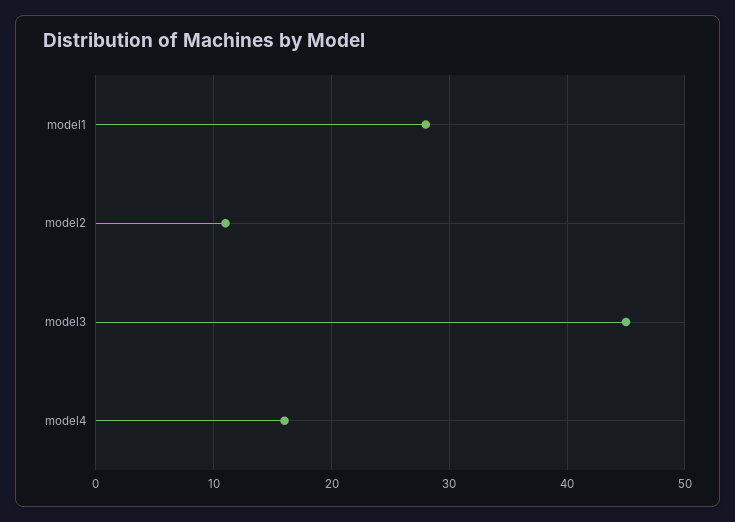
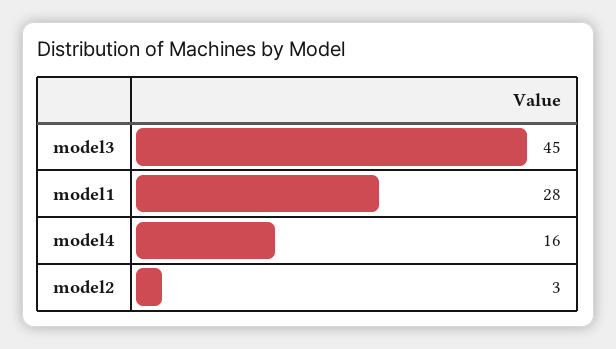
  {
    "model1": 28,
-   "model2": 11,
+   "model2": 3,
    "model3": 45,
    "model4": 16
  }

